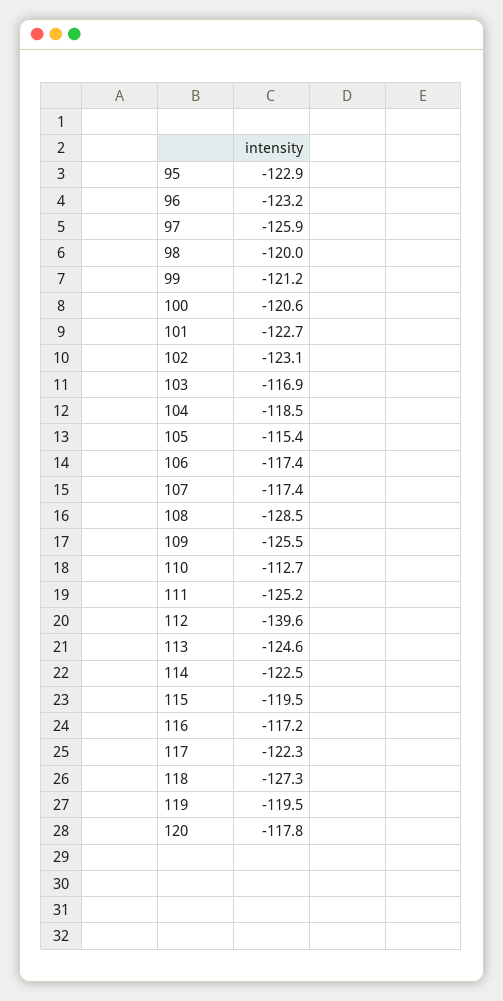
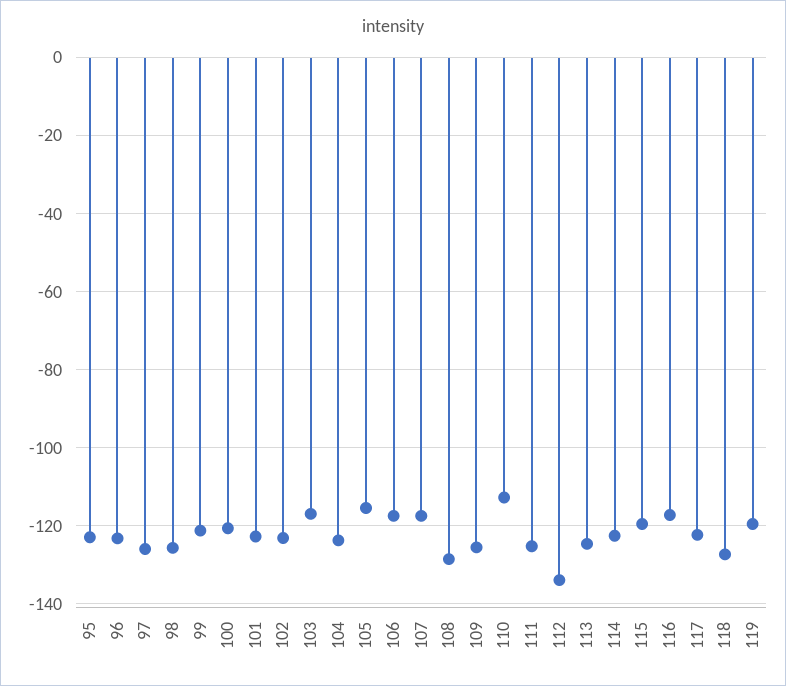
  {
    "95": -122.9,
    "96": -123.2,
    "97": -125.9,
-   "98": -120,
+   "98": -126,
    "99": -121.2,
    "100": -120.6,
    "101": -122.7,
    "102": -123.1,
    "103": -116.9,
-   "104": -118.5,
+   "104": -124,
    "105": -115.4,
    "106": -117.4,
    "107": -117.4,
    "108": -128.5,
    "109": -125.5,
    "110": -112.7,
    "111": -125.2,
-   "112": -139.6,
+   "112": -134,
    "113": -124.6,
    "114": -122.5,
    "115": -119.5,
    "116": -117.2,
    "117": -122.3,
    "118": -127.3,
-   "119": -119.5,
+   "119": -119.5
-   "120": -117.8
  }

